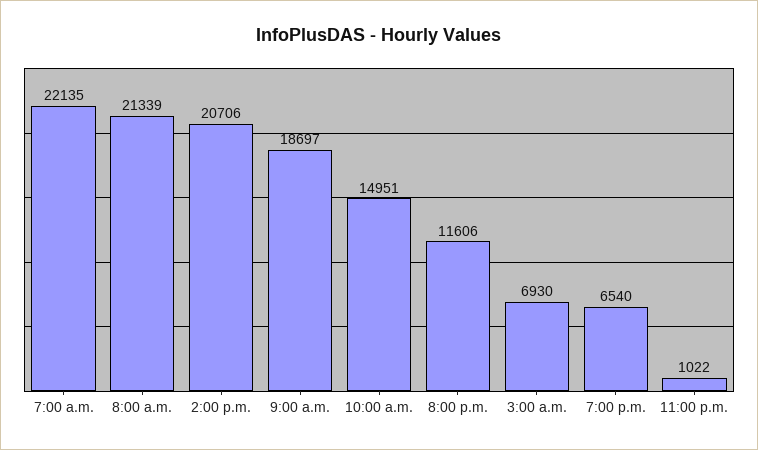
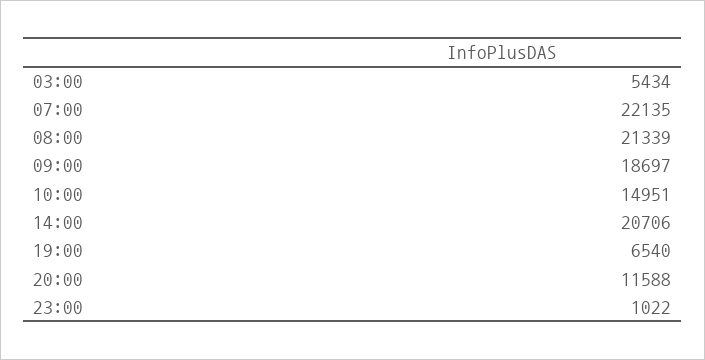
  {
    "7:00 a.m.": 22135,
    "8:00 a.m.": 21339,
    "2:00 p.m.": 20706,
    "9:00 a.m.": 18697,
    "10:00 a.m.": 14951,
-   "8:00 p.m.": 11606,
+   "8:00 p.m.": 11588,
-   "3:00 a.m.": 6930,
+   "3:00 a.m.": 5434,
    "7:00 p.m.": 6540,
    "11:00 p.m.": 1022
  }

